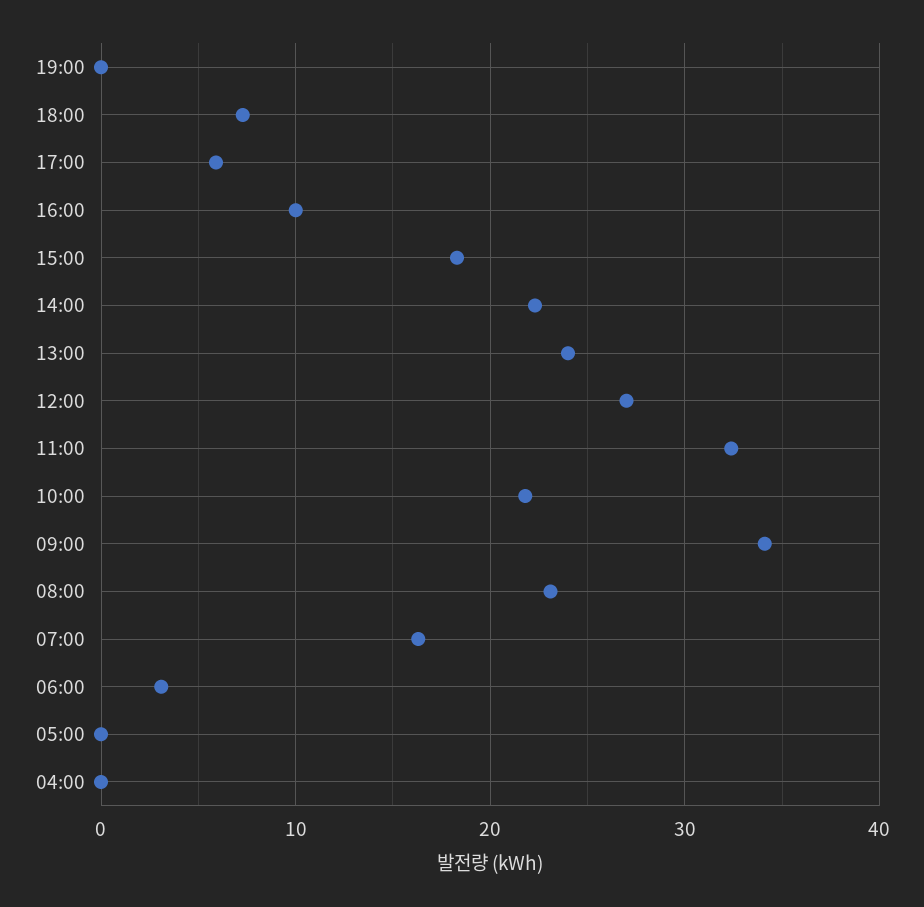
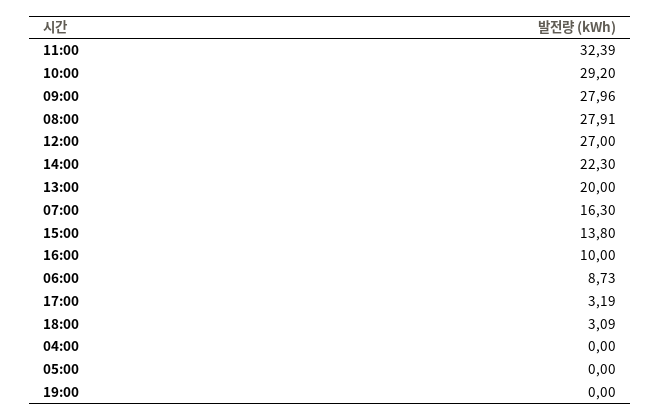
  {
    "19:00": 0,
-   "18:00": 7,
+   "18:00": 3.09,
-   "17:00": 6,
+   "17:00": 3.19,
    "16:00": 10,
-   "15:00": 18,
+   "15:00": 13.8,
    "14:00": 22.3,
-   "13:00": 24,
+   "13:00": 20,
    "12:00": 27,
    "11:00": 32.39,
-   "10:00": 22,
+   "10:00": 29.2,
-   "09:00": 34,
+   "09:00": 27.96,
-   "08:00": 23,
+   "08:00": 27.91,
    "07:00": 16.3,
-   "06:00": 3,
+   "06:00": 8.73,
    "05:00": 0,
    "04:00": 0
  }

